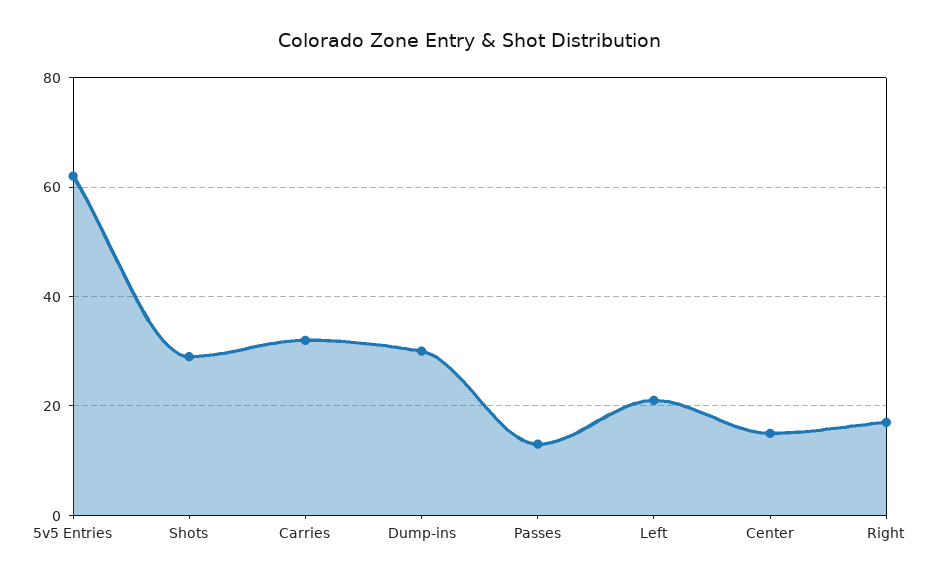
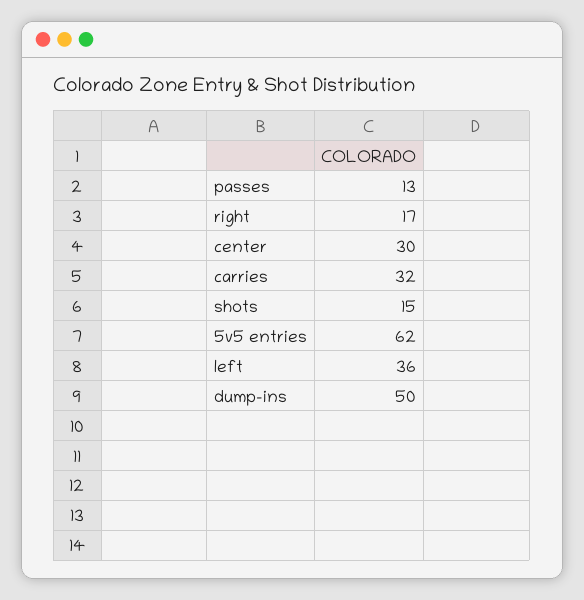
  {
    "5v5 Entries": 62,
-   "Shots": 30,
+   "Shots": 15,
    "Carries": 32,
-   "Dump-ins": 30,
+   "Dump-ins": 50,
    "Passes": 13,
-   "Left": 20,
+   "Left": 36,
-   "Center": 15,
+   "Center": 30,
    "Right": 17
  }

